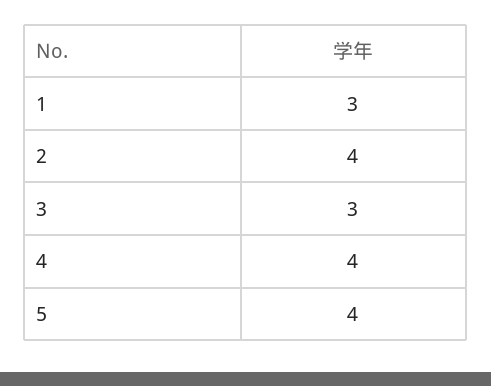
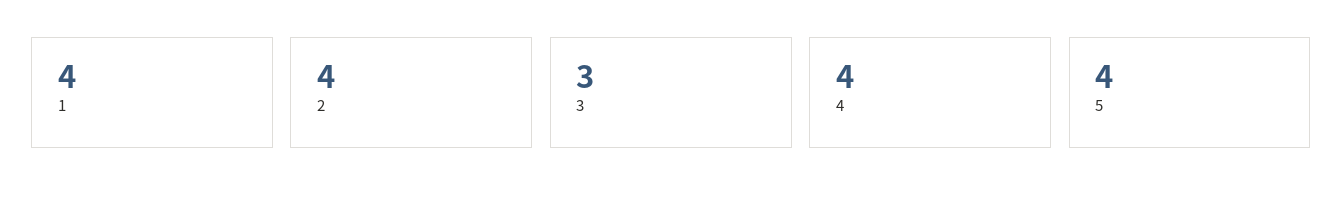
  {
-   "1": 3,
+   "1": 4,
    "2": 4,
    "3": 3,
    "4": 4,
    "5": 4
  }

